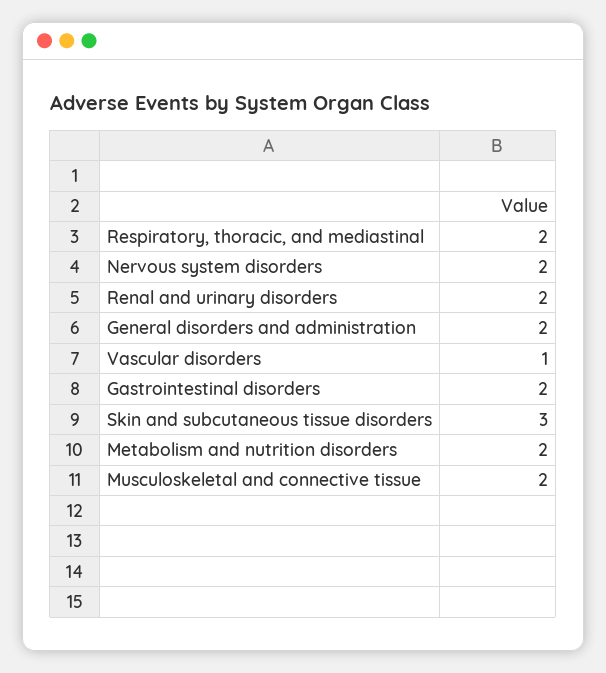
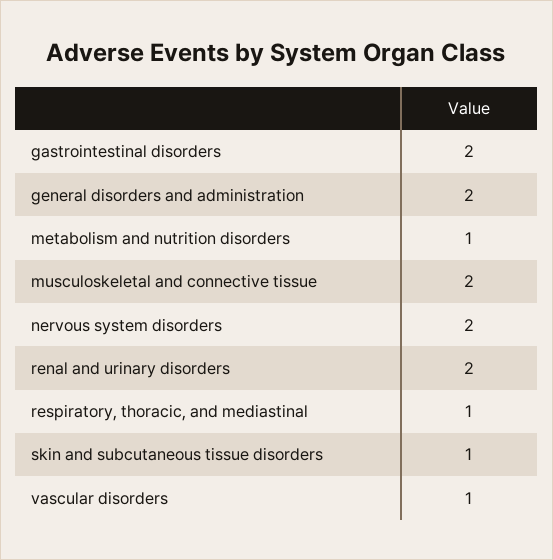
  {
-   "Respiratory, thoracic, and mediastinal": 2,
+   "Respiratory, thoracic, and mediastinal": 1,
    "Nervous system disorders": 2,
    "Renal and urinary disorders": 2,
    "General disorders and administration": 2,
    "Vascular disorders": 1,
    "Gastrointestinal disorders": 2,
-   "Skin and subcutaneous tissue disorders": 3,
+   "Skin and subcutaneous tissue disorders": 1,
-   "Metabolism and nutrition disorders": 2,
+   "Metabolism and nutrition disorders": 1,
    "Musculoskeletal and connective tissue": 2
  }

